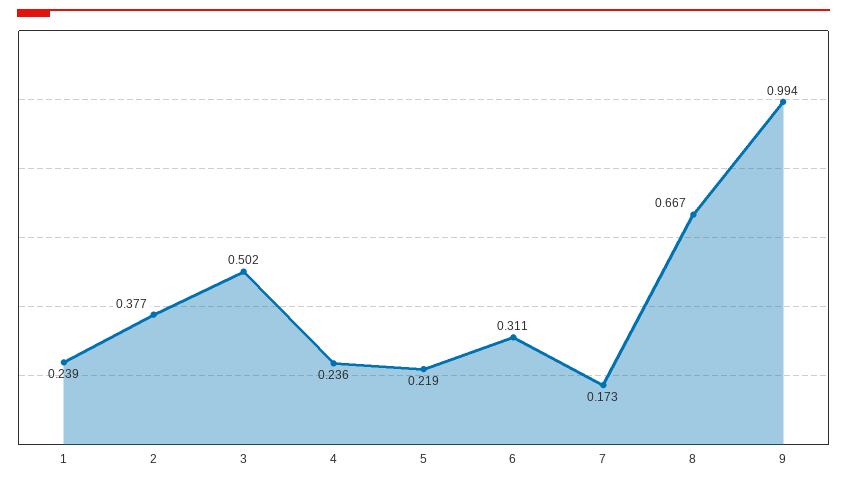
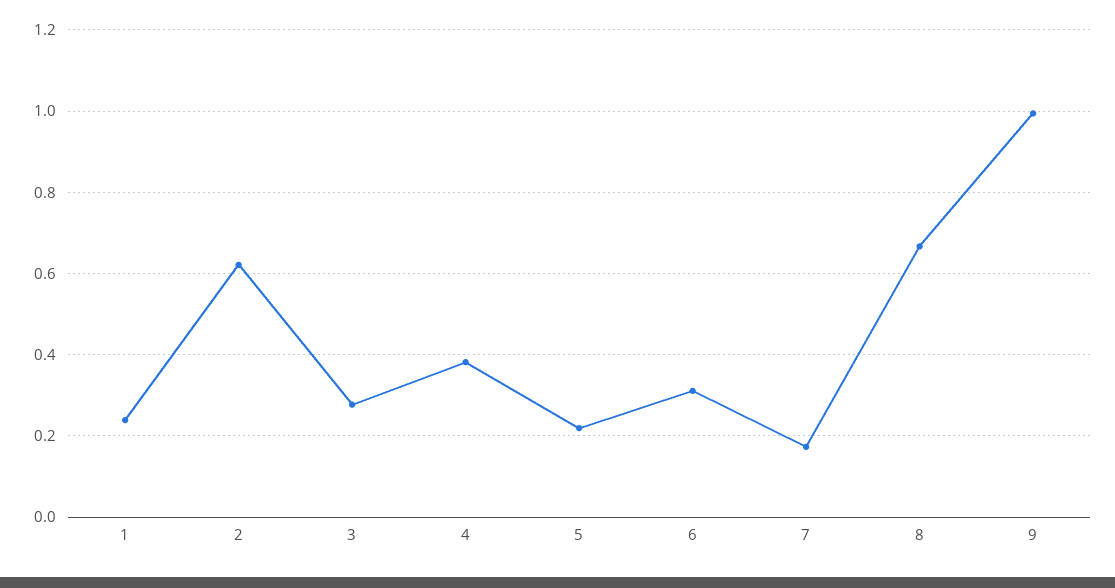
  {
    "1": 0.239,
-   "2": 0.377,
+   "2": 0.62,
-   "3": 0.502,
+   "3": 0.28,
-   "4": 0.236,
+   "4": 0.38,
    "5": 0.219,
    "6": 0.311,
    "7": 0.173,
    "8": 0.667,
    "9": 0.994
  }

